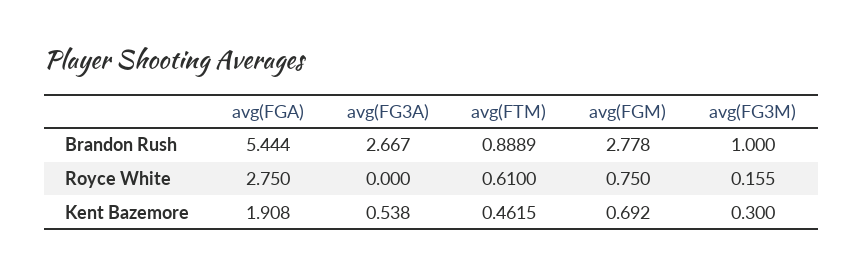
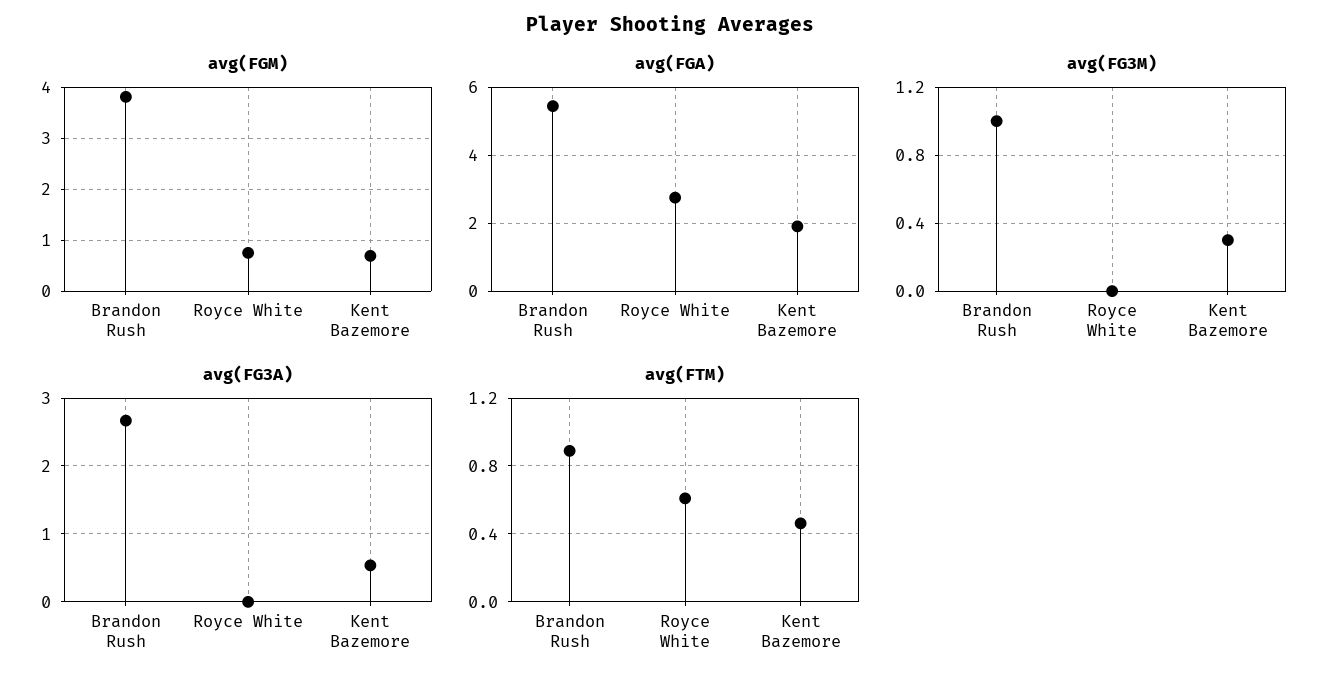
  {
    "avg(FGA)": {
      "Brandon Rush": 5.444,
      "Royce White": 2.75,
      "Kent Bazemore": 1.908
    },
    "avg(FG3A)": {
      "Brandon Rush": 2.667,
      "Royce White": 0,
      "Kent Bazemore": 0.538
    },
    "avg(FTM)": {
      "Brandon Rush": 0.8889,
      "Royce White": 0.61,
      "Kent Bazemore": 0.4615
    },
    "avg(FGM)": {
-     "Brandon Rush": 2.778,
+     "Brandon Rush": 3.8,
      "Royce White": 0.75,
      "Kent Bazemore": 0.692
    },
    "avg(FG3M)": {
      "Brandon Rush": 1,
-     "Royce White": 0.155,
+     "Royce White": 0,
      "Kent Bazemore": 0.3
    }
  }

